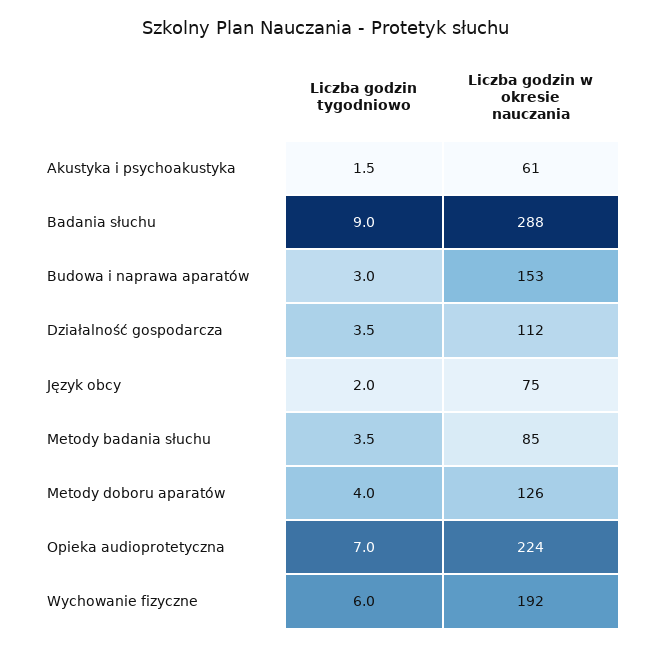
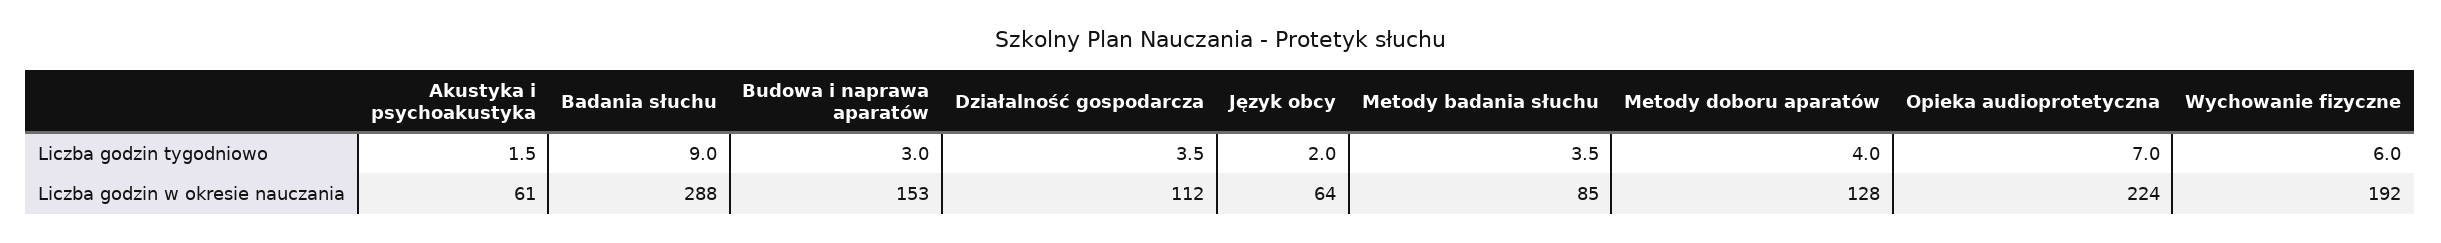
  {
    "Liczba godzin tygodniowo": {
      "Akustyka i psychoakustyka": 1.5,
      "Badania słuchu": 9,
      "Budowa i naprawa aparatów": 3,
      "Działalność gospodarcza": 3.5,
      "Język obcy": 2,
      "Metody badania słuchu": 3.5,
      "Metody doboru aparatów": 4,
      "Opieka audioprotetyczna": 7,
      "Wychowanie fizyczne": 6
    },
    "Liczba godzin w okresie nauczania": {
      "Akustyka i psychoakustyka": 61,
      "Badania słuchu": 288,
      "Budowa i naprawa aparatów": 153,
      "Działalność gospodarcza": 112,
-     "Język obcy": 75,
+     "Język obcy": 64,
      "Metody badania słuchu": 85,
-     "Metody doboru aparatów": 126,
+     "Metody doboru aparatów": 128,
      "Opieka audioprotetyczna": 224,
      "Wychowanie fizyczne": 192
    }
  }

